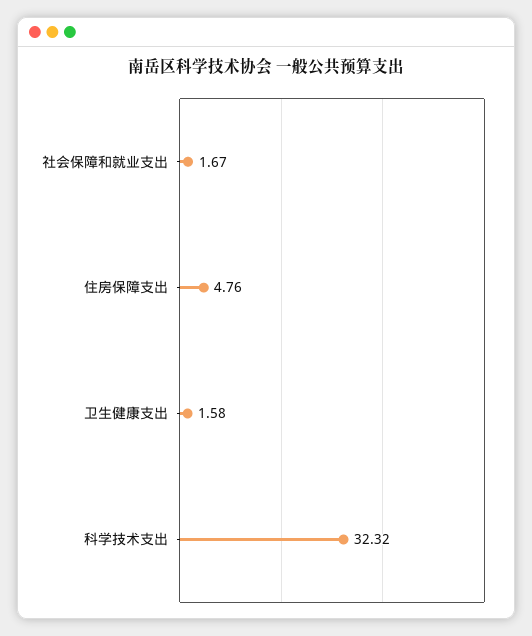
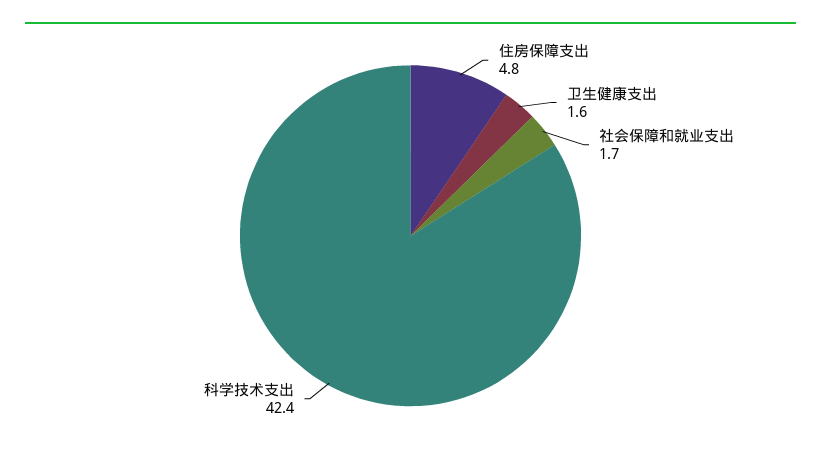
  {
    "社会保障和就业支出": 1.67,
    "住房保障支出": 4.76,
    "卫生健康支出": 1.58,
-   "科学技术支出": 32.32
+   "科学技术支出": 42.4
  }

